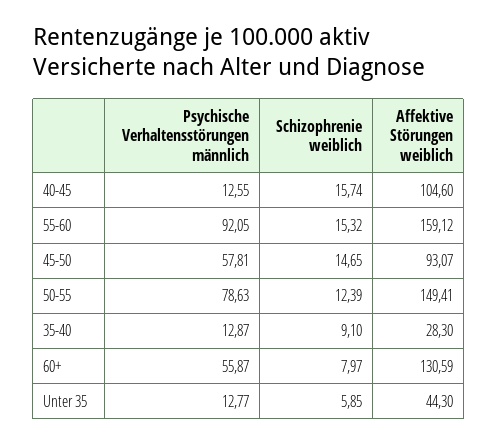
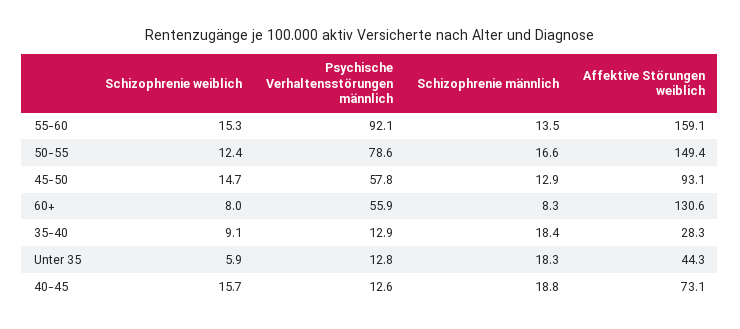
  {
    "Psychische Verhaltensstörungen männlich": {
      "40-45": 12.55,
      "55-60": 92.05,
      "45-50": 57.81,
      "50-55": 78.63,
      "35-40": 12.87,
      "60+": 55.87,
      "Unter 35": 12.77
    },
    "Schizophrenie weiblich": {
      "40-45": 15.74,
      "55-60": 15.32,
      "45-50": 14.65,
      "50-55": 12.39,
      "35-40": 9.1,
      "60+": 7.97,
      "Unter 35": 5.85
    },
    "Affektive Störungen weiblich": {
-     "40-45": 104.6,
+     "40-45": 73.1,
      "55-60": 159.12,
      "45-50": 93.07,
      "50-55": 149.41,
      "35-40": 28.3,
      "60+": 130.59,
      "Unter 35": 44.3
-   }
+   },
+   "Schizophrenie männlich": {
+     "55-60": 13.5,
+     "50-55": 16.6,
+     "45-50": 12.9,
+     "60+": 8.3,
+     "35-40": 18.4,
+     "Unter 35": 18.3,
+     "40-45": 18.8
+   }
  }

